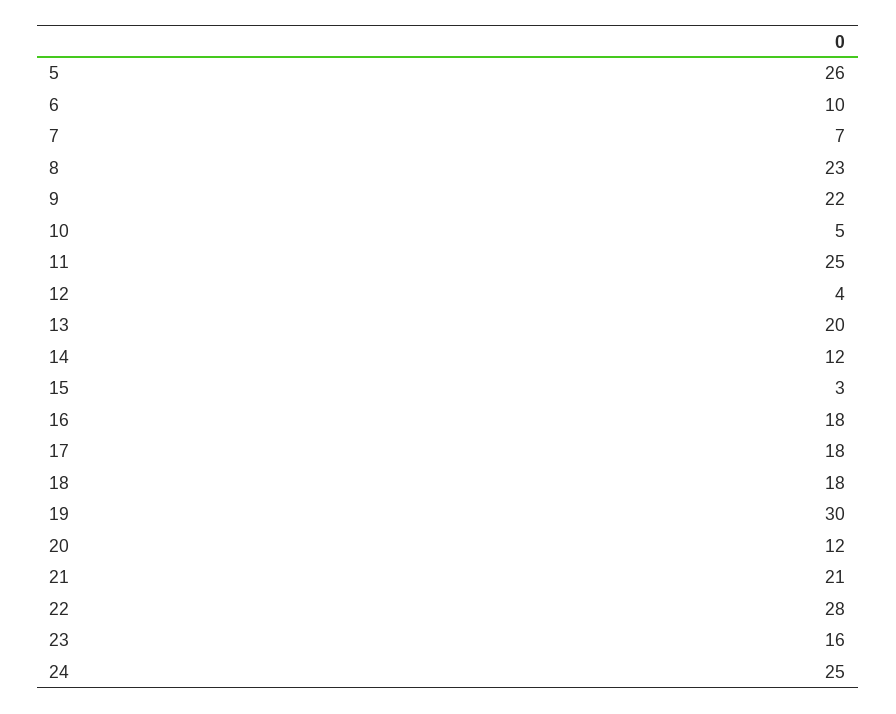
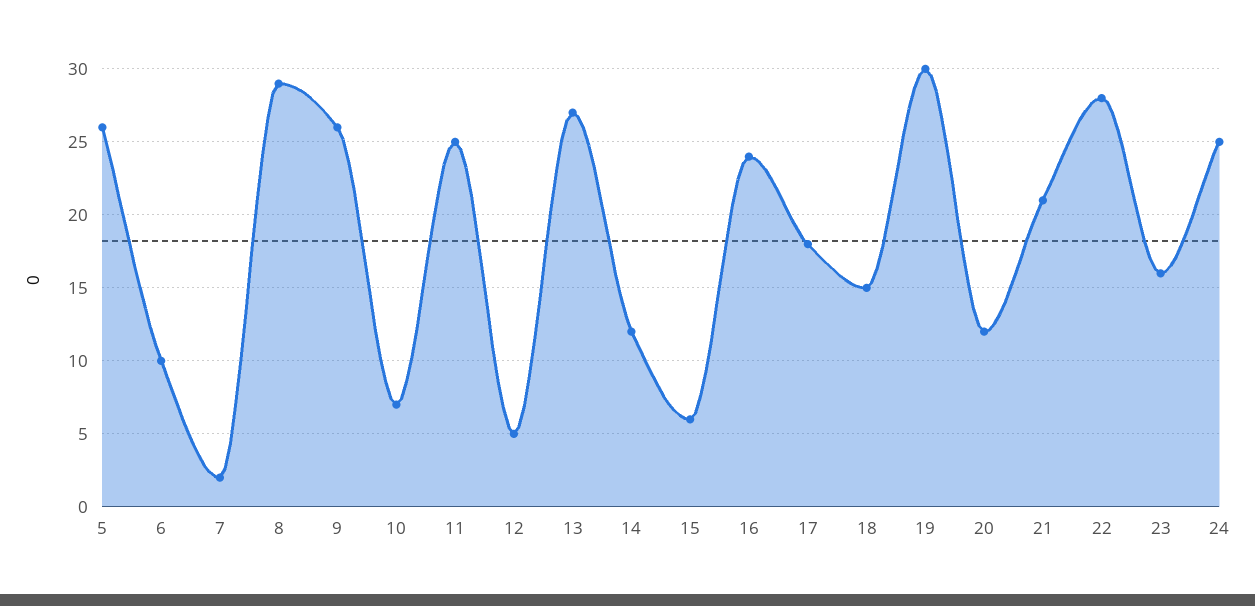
  {
    "5": 26,
    "6": 10,
-   "7": 7,
+   "7": 2,
-   "8": 23,
+   "8": 29,
-   "9": 22,
+   "9": 26,
-   "10": 5,
+   "10": 7,
    "11": 25,
-   "12": 4,
+   "12": 5,
-   "13": 20,
+   "13": 27,
    "14": 12,
-   "15": 3,
+   "15": 6,
-   "16": 18,
+   "16": 24,
    "17": 18,
-   "18": 18,
+   "18": 15,
    "19": 30,
    "20": 12,
    "21": 21,
    "22": 28,
    "23": 16,
    "24": 25
  }

